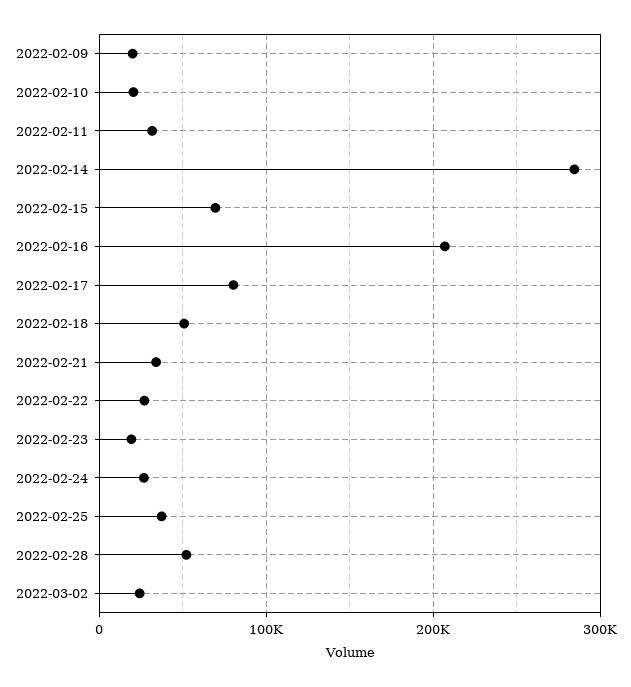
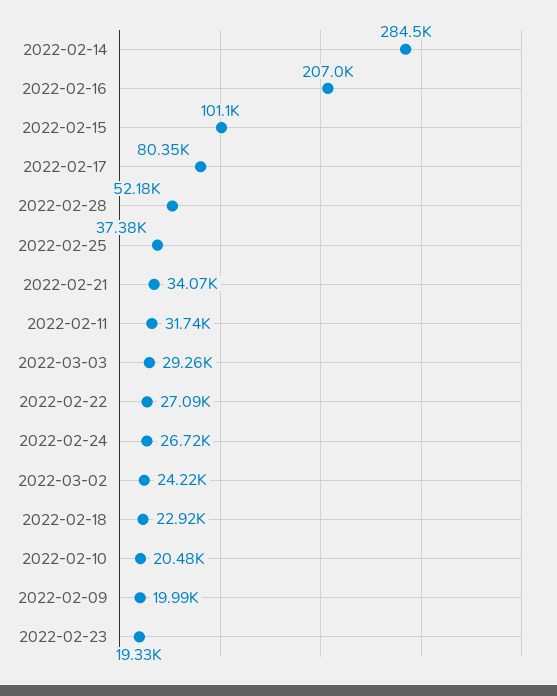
  {
    "2022-02-09": 19990,
    "2022-02-10": 20480,
    "2022-02-11": 31740,
    "2022-02-14": 284500,
-   "2022-02-15": 70000,
+   "2022-02-15": 101100,
    "2022-02-16": 207000,
    "2022-02-17": 80350,
-   "2022-02-18": 50000,
+   "2022-02-18": 22920,
    "2022-02-21": 34070,
    "2022-02-22": 27090,
    "2022-02-23": 19330,
    "2022-02-24": 26720,
    "2022-02-25": 37380,
    "2022-02-28": 52180,
-   "2022-03-02": 24220
+   "2022-03-02": 24220,
+   "2022-03-03": 29260
  }

